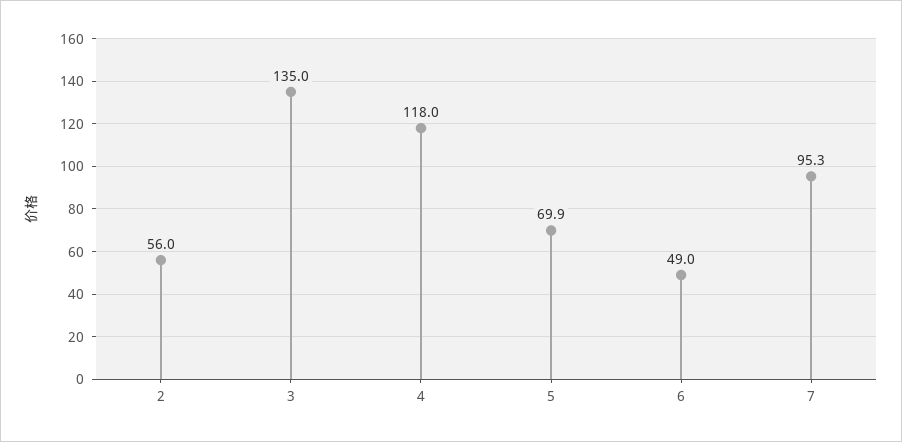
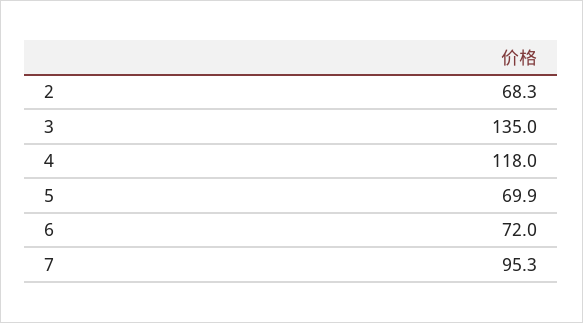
  {
-   "2": 56,
+   "2": 68.3,
    "3": 135,
    "4": 118,
    "5": 69.9,
-   "6": 49,
+   "6": 72,
    "7": 95.3
  }

